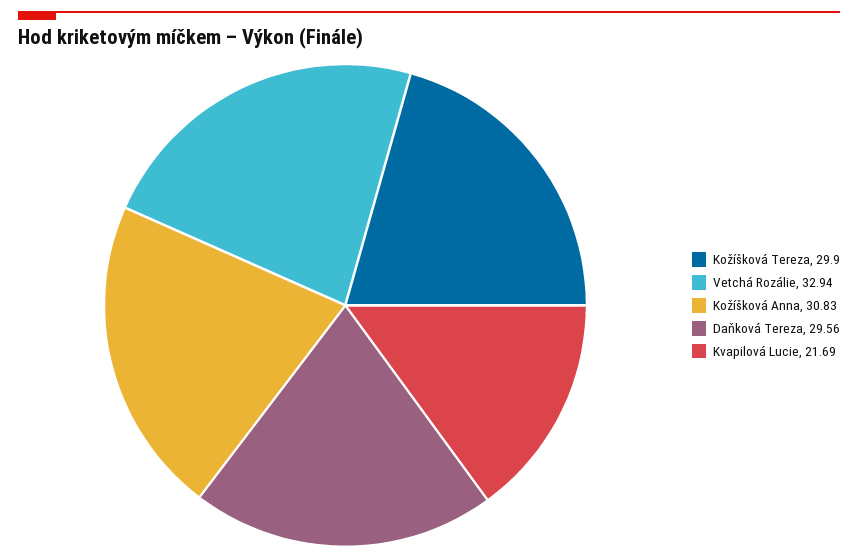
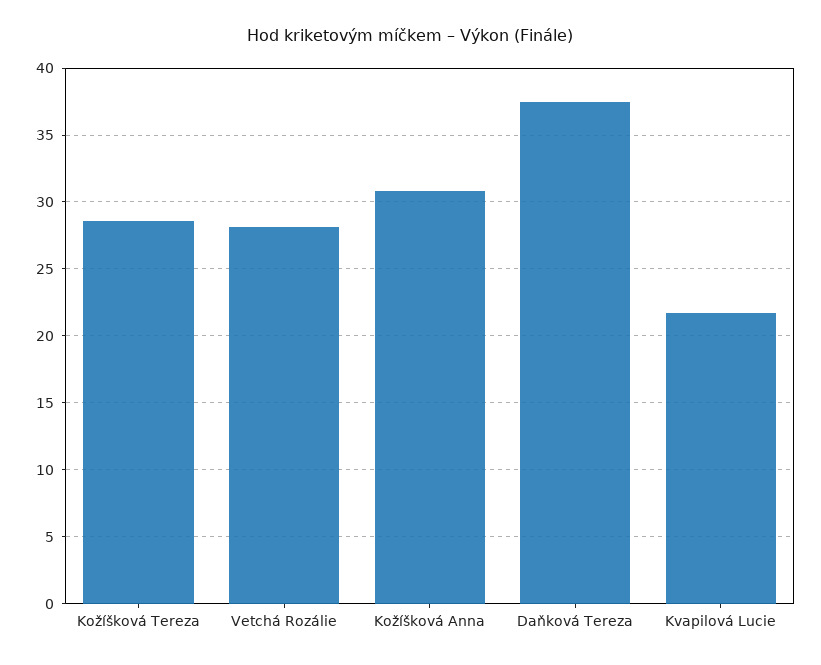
  {
-   "Kožíšková Tereza": 29.9,
+   "Kožíšková Tereza": 28.5,
-   "Vetchá Rozálie": 32.94,
+   "Vetchá Rozálie": 28,
    "Kožíšková Anna": 30.83,
-   "Daňková Tereza": 29.56,
+   "Daňková Tereza": 37.5,
    "Kvapilová Lucie": 21.69
  }

